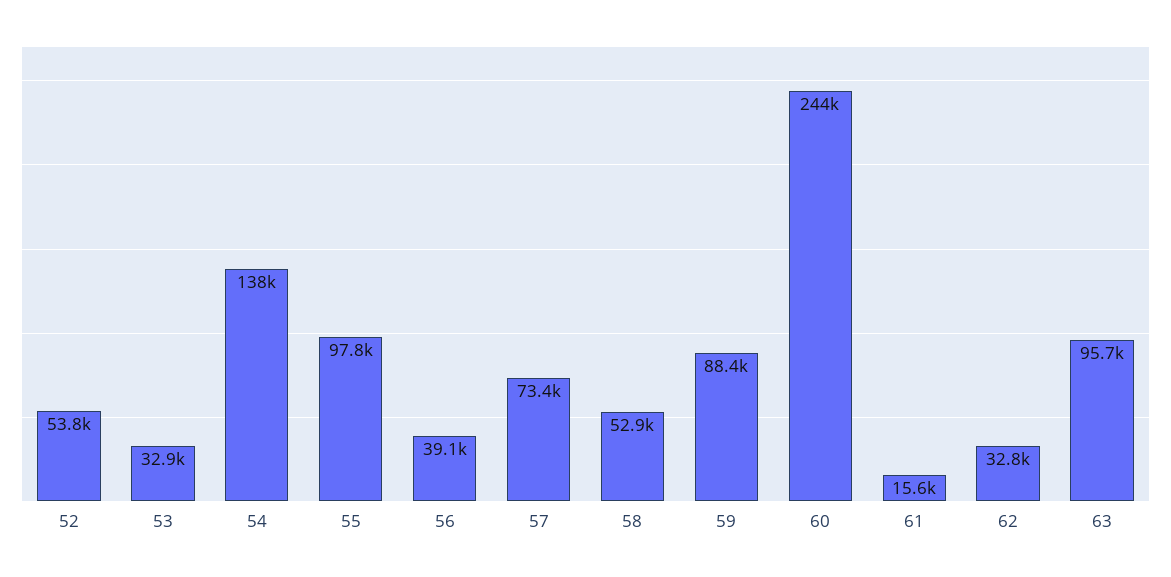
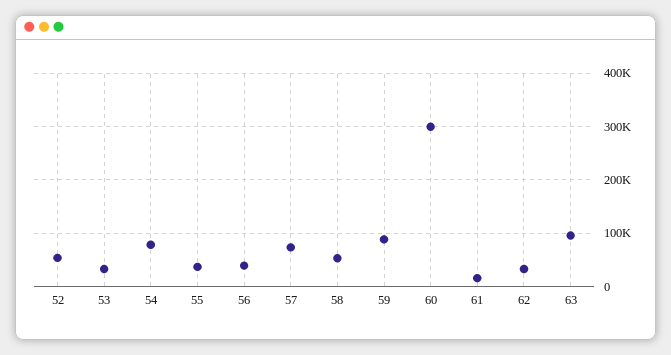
  {
    "52": 53800,
    "53": 32900,
-   "54": 138000,
+   "54": 80000,
-   "55": 97800,
+   "55": 40000,
    "56": 39100,
    "57": 73400,
    "58": 52900,
    "59": 88400,
-   "60": 244000,
+   "60": 300000,
    "61": 15600,
    "62": 32800,
    "63": 95700
  }

